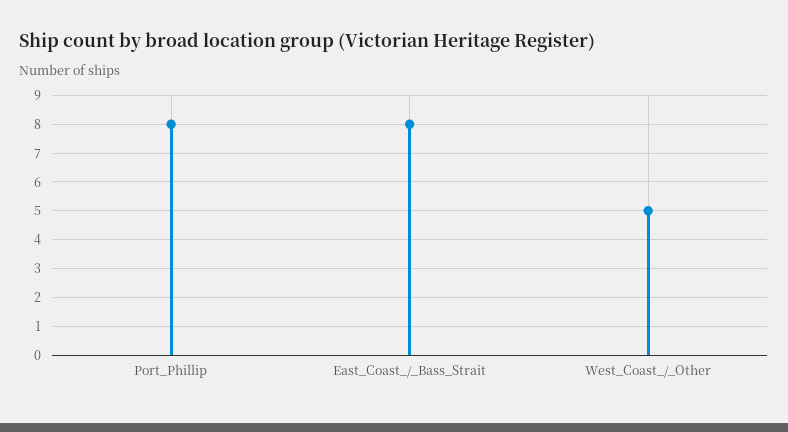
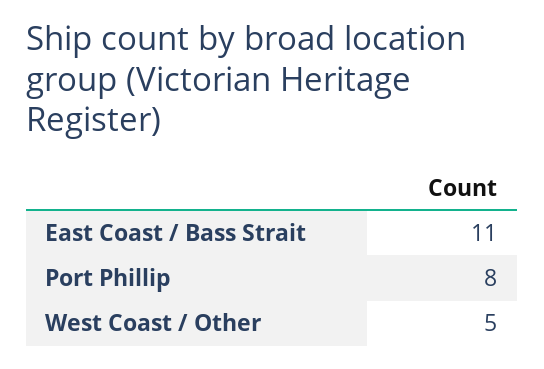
  {
    "Port_Phillip": 8,
-   "East_Coast_/_Bass_Strait": 8,
+   "East_Coast_/_Bass_Strait": 11,
    "West_Coast_/_Other": 5
  }

